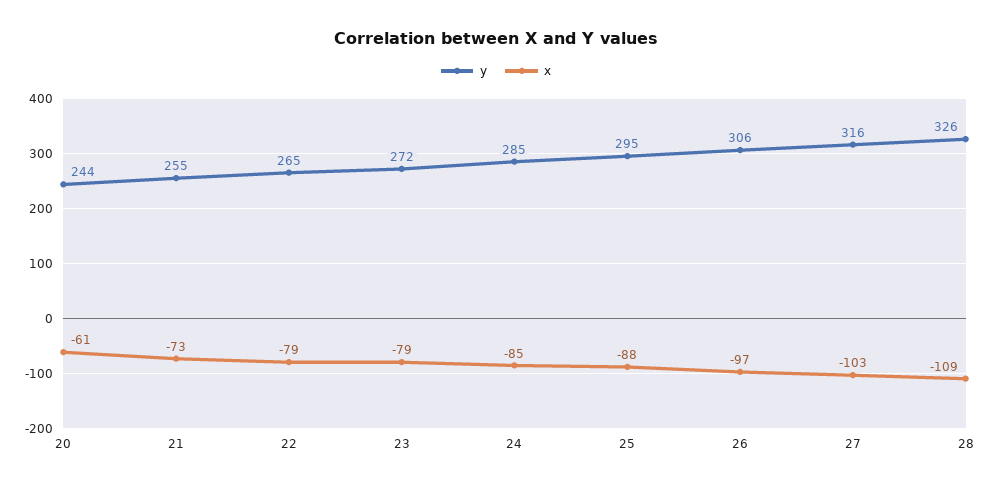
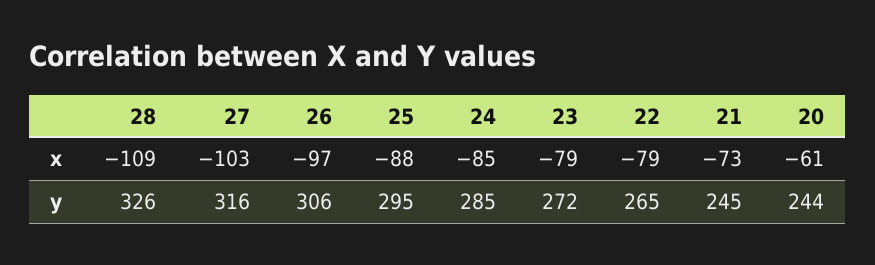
  {
    "y": {
      "20": 244,
-     "21": 255,
+     "21": 245,
      "22": 265,
      "23": 272,
      "24": 285,
      "25": 295,
      "26": 306,
      "27": 316,
      "28": 326
    },
    "x": {
      "20": -61,
      "21": -73,
      "22": -79,
      "23": -79,
      "24": -85,
      "25": -88,
      "26": -97,
      "27": -103,
      "28": -109
    }
  }

